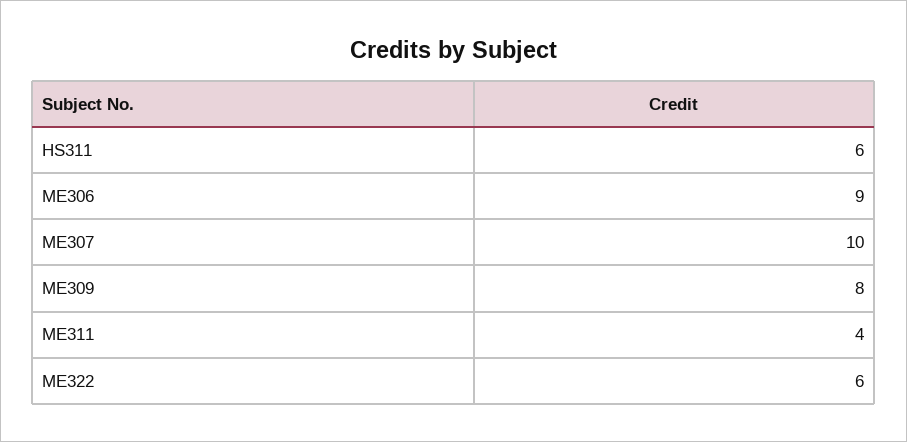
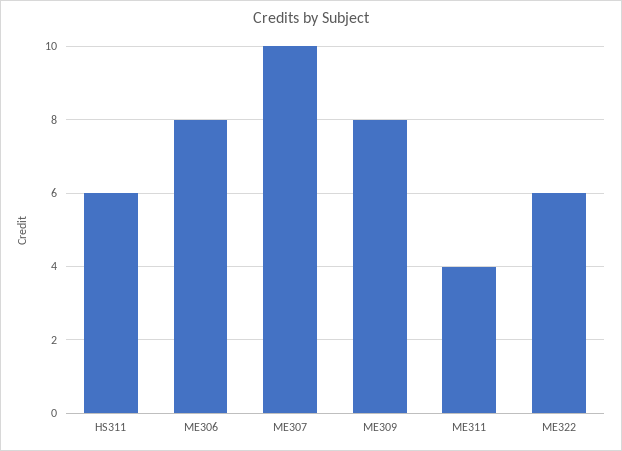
  {
    "HS311": 6,
-   "ME306": 9,
+   "ME306": 8,
    "ME307": 10,
    "ME309": 8,
    "ME311": 4,
    "ME322": 6
  }

